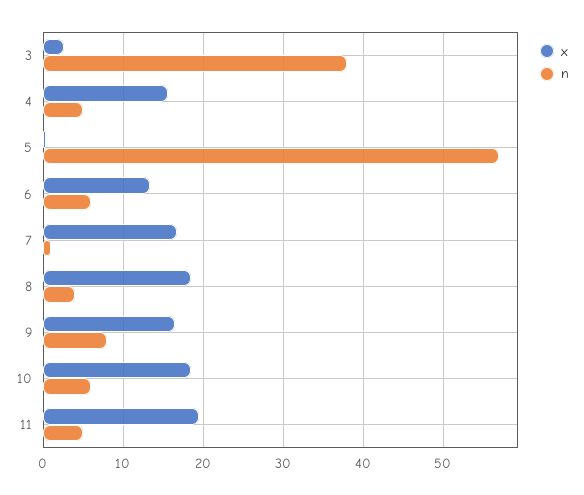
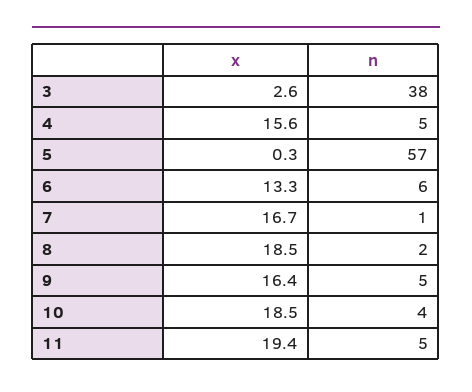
  {
    "x": {
      "3": 2.6,
      "4": 15.6,
      "5": 0.3,
      "6": 13.3,
      "7": 16.7,
      "8": 18.5,
      "9": 16.4,
      "10": 18.5,
      "11": 19.4
    },
    "n": {
      "3": 38,
      "4": 5,
      "5": 57,
      "6": 6,
      "7": 1,
-     "8": 4,
+     "8": 2,
-     "9": 8,
+     "9": 5,
-     "10": 6,
+     "10": 4,
      "11": 5
    }
  }

